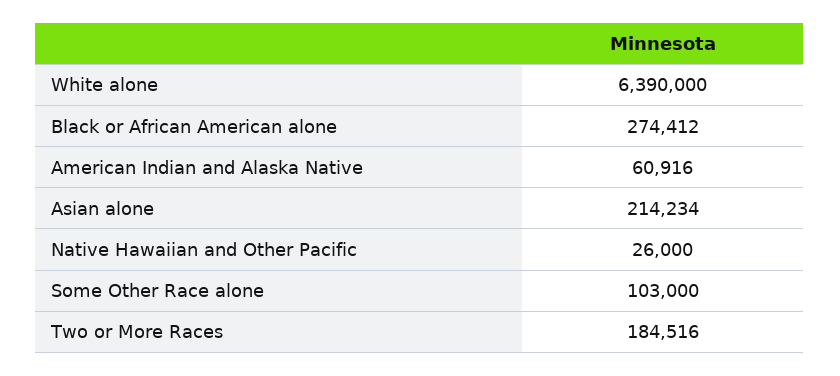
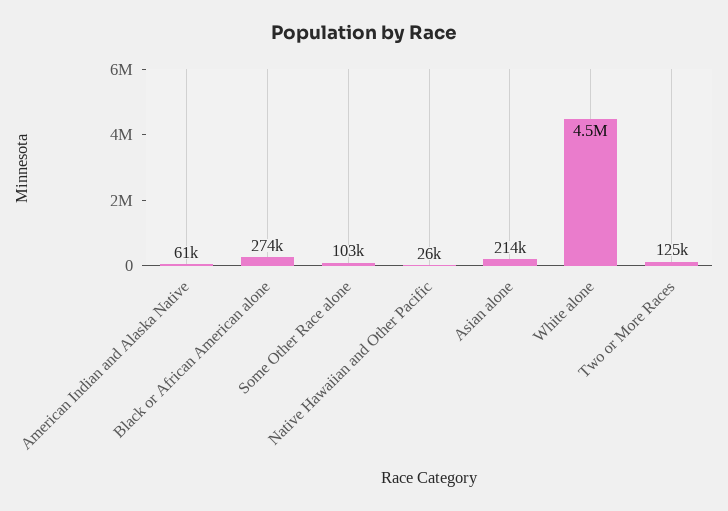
  {
-   "White alone": 6390000,
+   "White alone": 4500000,
    "Black or African American alone": 274412,
    "American Indian and Alaska Native": 60916,
    "Asian alone": 214234,
    "Native Hawaiian and Other Pacific": 26000,
    "Some Other Race alone": 103000,
-   "Two or More Races": 184516
+   "Two or More Races": 125000
  }

